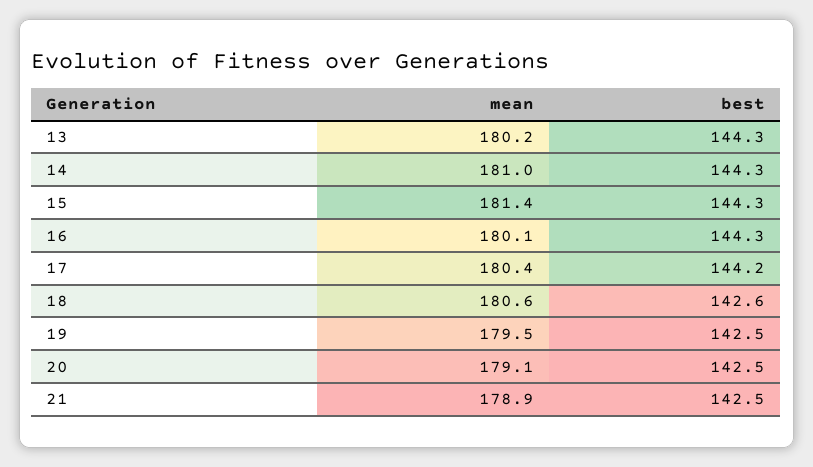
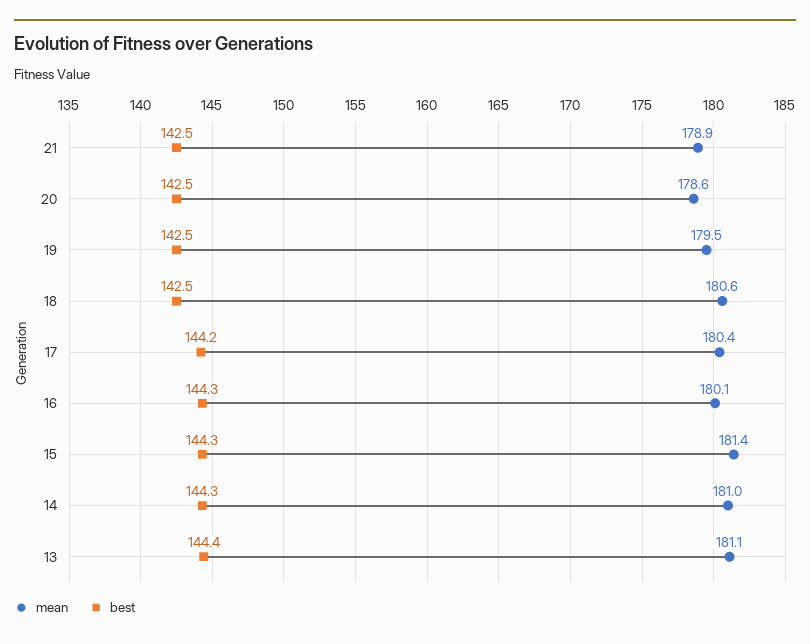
  {
    "mean": {
-     "13": 180.2,
+     "13": 181.1,
      "14": 181,
      "15": 181.4,
      "16": 180.1,
      "17": 180.4,
      "18": 180.6,
      "19": 179.5,
-     "20": 179.1,
+     "20": 178.6,
      "21": 178.9
    },
    "best": {
-     "13": 144.3,
+     "13": 144.4,
      "14": 144.3,
      "15": 144.3,
      "16": 144.3,
      "17": 144.2,
-     "18": 142.6,
+     "18": 142.5,
      "19": 142.5,
      "20": 142.5,
      "21": 142.5
    }
  }

